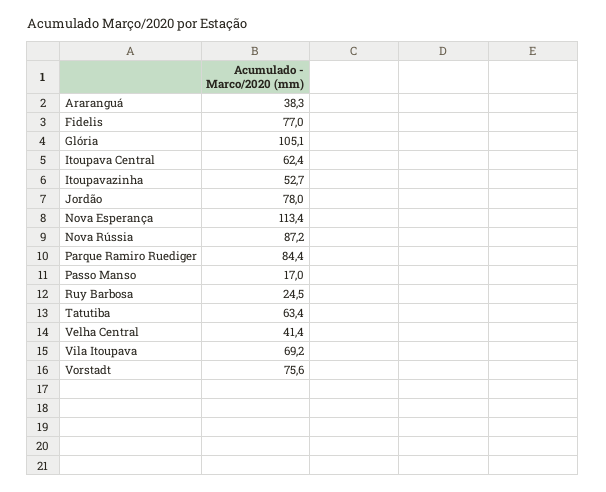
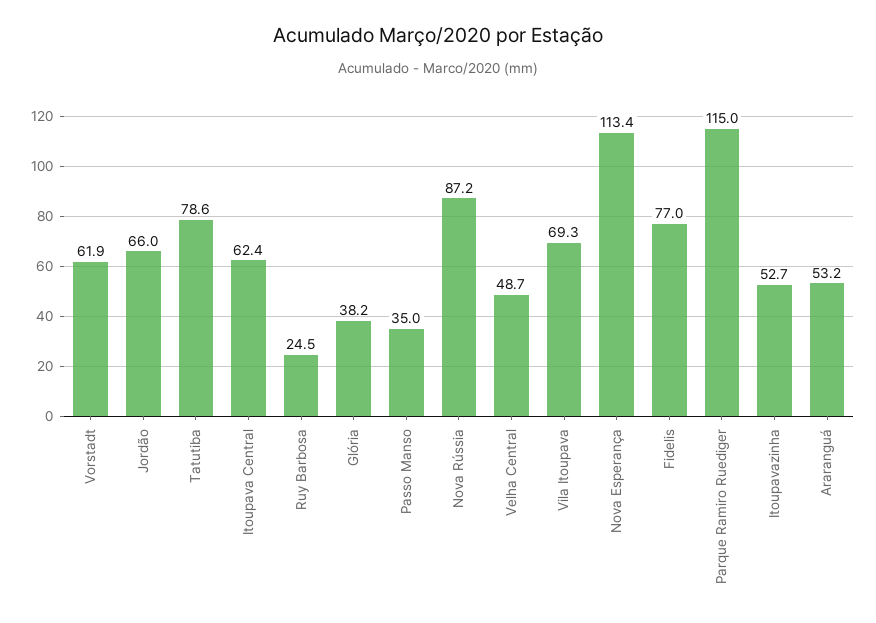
  {
-   "Araranguá": 38.3,
+   "Araranguá": 53.2,
    "Fidelis": 77,
-   "Glória": 105.1,
+   "Glória": 38.2,
    "Itoupava Central": 62.4,
    "Itoupavazinha": 52.7,
-   "Jordão": 78,
+   "Jordão": 66,
    "Nova Esperança": 113.4,
    "Nova Rússia": 87.2,
-   "Parque Ramiro Ruediger": 84.4,
+   "Parque Ramiro Ruediger": 115,
-   "Passo Manso": 17,
+   "Passo Manso": 35,
    "Ruy Barbosa": 24.5,
-   "Tatutiba": 63.4,
+   "Tatutiba": 78.6,
-   "Velha Central": 41.4,
+   "Velha Central": 48.7,
-   "Vila Itoupava": 69.2,
+   "Vila Itoupava": 69.3,
-   "Vorstadt": 75.6
+   "Vorstadt": 61.9
  }

